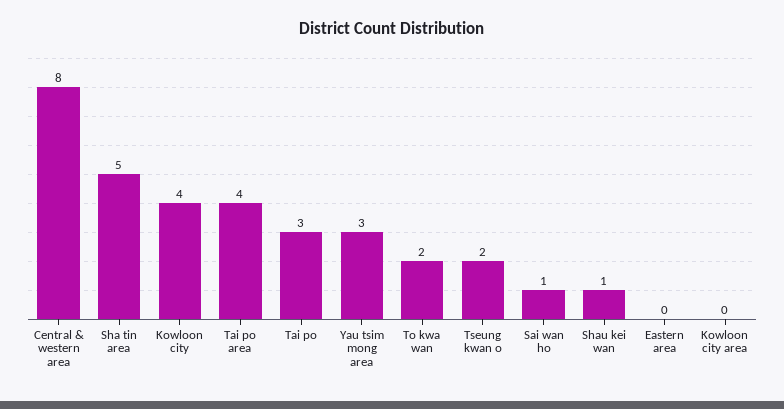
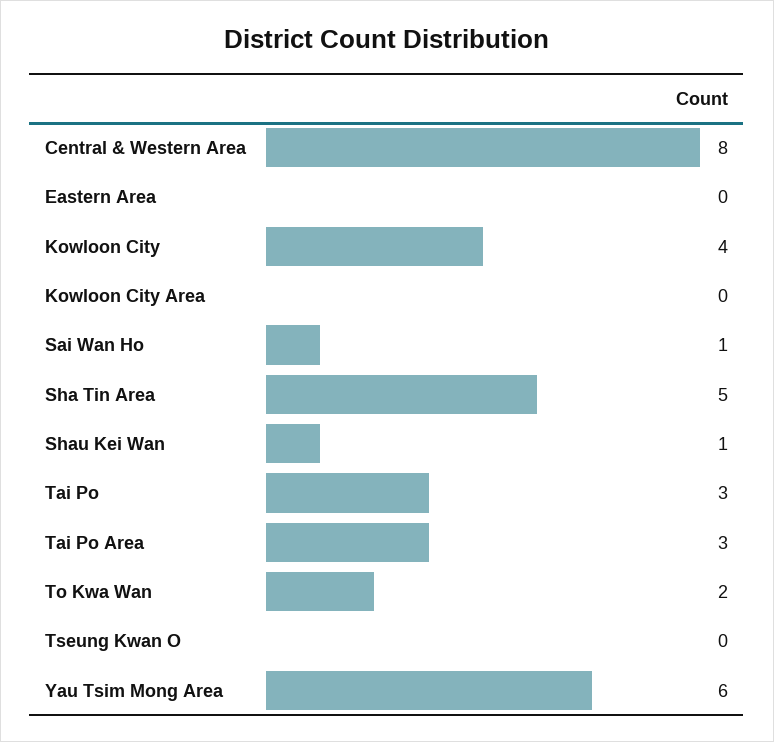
  {
    "Central & western area": 8,
    "Sha tin area": 5,
    "Kowloon city": 4,
-   "Tai po area": 4,
+   "Tai po area": 3,
    "Tai po": 3,
-   "Yau tsim mong area": 3,
+   "Yau tsim mong area": 6,
    "To kwa wan": 2,
-   "Tseung kwan o": 2,
+   "Tseung kwan o": 0,
    "Sai wan ho": 1,
    "Shau kei wan": 1,
    "Eastern area": 0,
    "Kowloon city area": 0
  }

